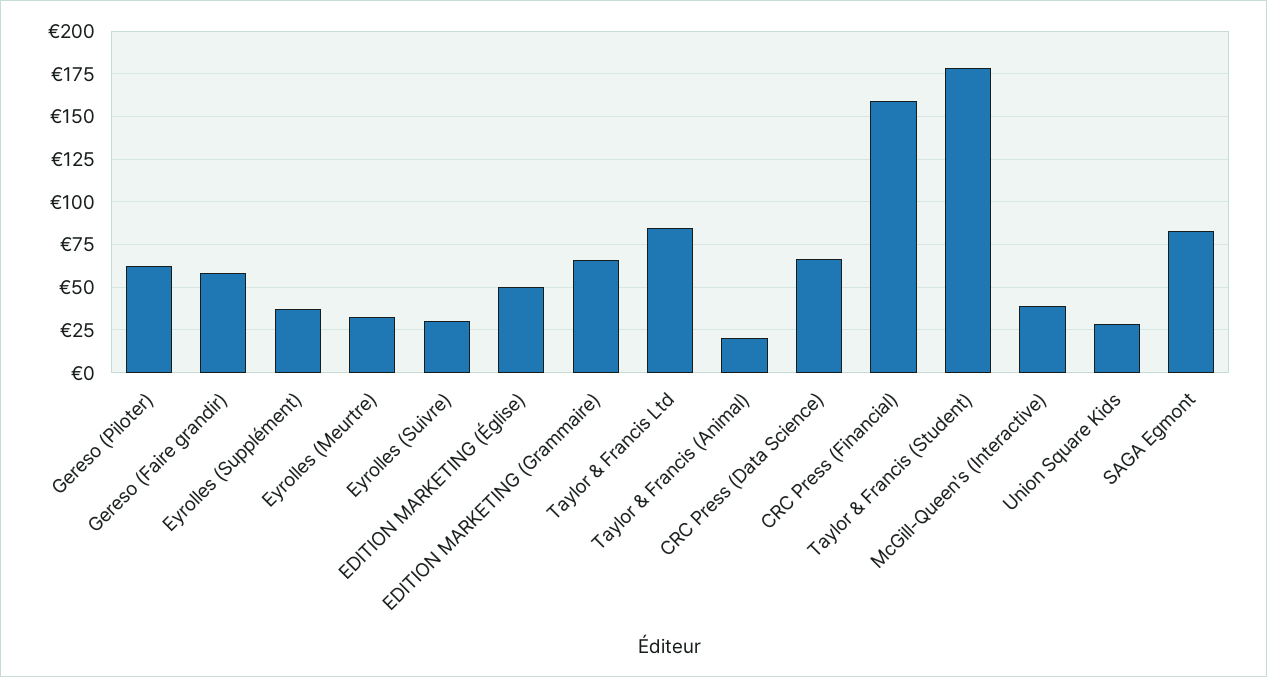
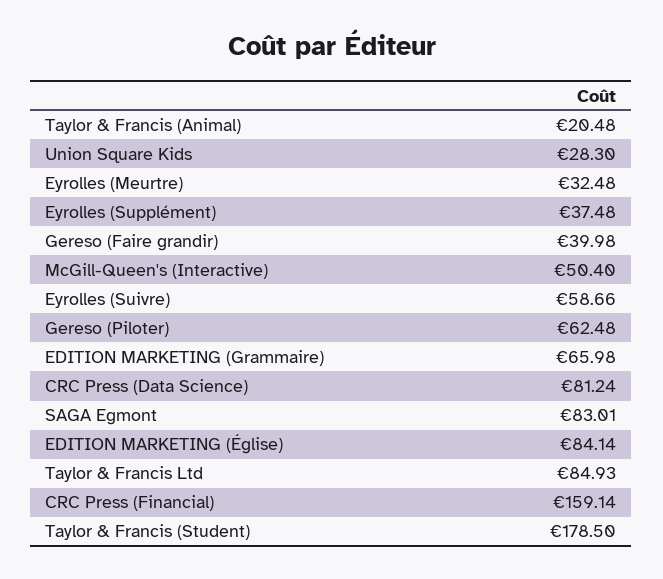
  {
    "Gereso (Piloter)": 62.48,
-   "Gereso (Faire grandir)": 60,
+   "Gereso (Faire grandir)": 39.98,
    "Eyrolles (Supplément)": 37.48,
    "Eyrolles (Meurtre)": 32.48,
-   "Eyrolles (Suivre)": 30,
+   "Eyrolles (Suivre)": 58.66,
-   "EDITION MARKETING (Église)": 50,
+   "EDITION MARKETING (Église)": 84.14,
    "EDITION MARKETING (Grammaire)": 65.98,
    "Taylor & Francis Ltd": 84.93,
    "Taylor & Francis (Animal)": 20.48,
-   "CRC Press (Data Science)": 65,
+   "CRC Press (Data Science)": 81.24,
    "CRC Press (Financial)": 159.14,
    "Taylor & Francis (Student)": 178.5,
-   "McGill-Queen's (Interactive)": 40,
+   "McGill-Queen's (Interactive)": 50.4,
    "Union Square Kids": 28.3,
    "SAGA Egmont": 83.01
  }

